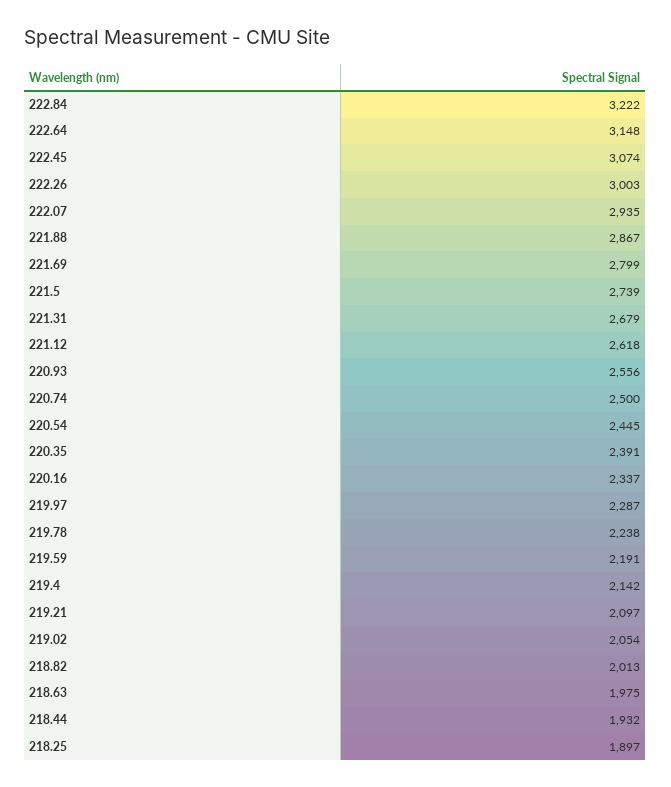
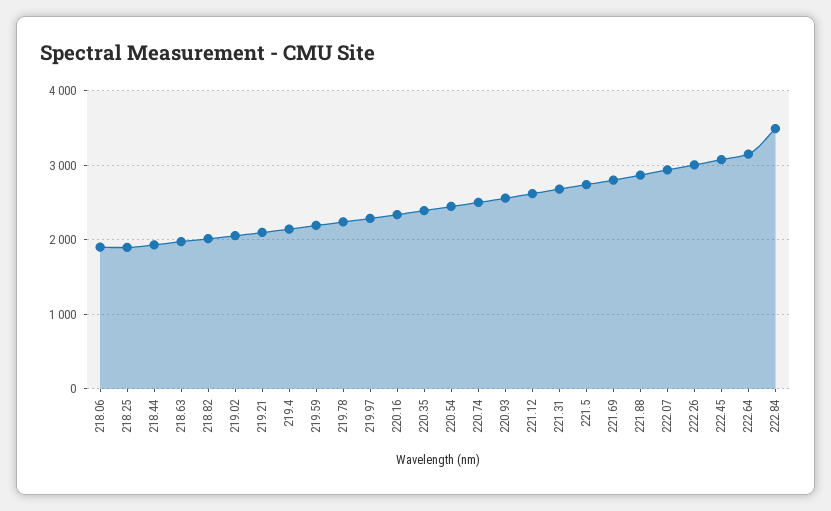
  {
-   "222.84": 3222,
+   "222.84": 3500,
    "222.64": 3148,
    "222.45": 3074,
    "222.26": 3003,
    "222.07": 2935,
    "221.88": 2867,
    "221.69": 2799,
    "221.5": 2739,
    "221.31": 2679,
    "221.12": 2618,
    "220.93": 2556,
    "220.74": 2500,
    "220.54": 2445,
    "220.35": 2391,
    "220.16": 2337,
    "219.97": 2287,
    "219.78": 2238,
    "219.59": 2191,
    "219.4": 2142,
    "219.21": 2097,
    "219.02": 2054,
    "218.82": 2013,
    "218.63": 1975,
    "218.44": 1932,
-   "218.25": 1897
+   "218.25": 1897,
+   "218.06": 1900
  }

